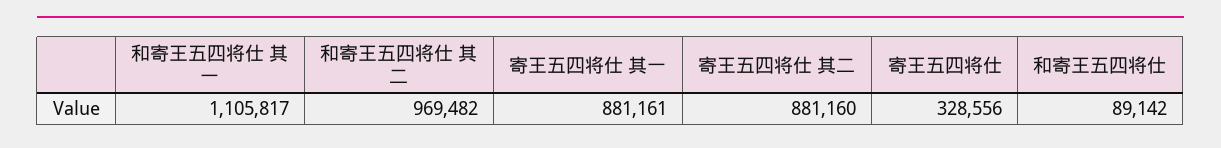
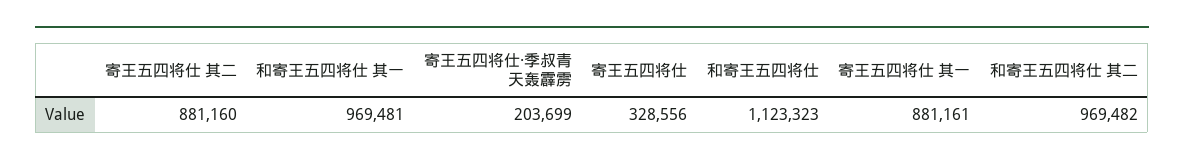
  {
-   "和寄王五四将仕 其一": 1105817,
+   "和寄王五四将仕 其一": 969481,
    "和寄王五四将仕 其二": 969482,
    "寄王五四将仕 其一": 881161,
    "寄王五四将仕 其二": 881160,
    "寄王五四将仕": 328556,
-   "和寄王五四将仕": 89142
+   "和寄王五四将仕": 1123323,
+   "寄王五四将仕·季叔青天轰霹雳": 203699
  }

